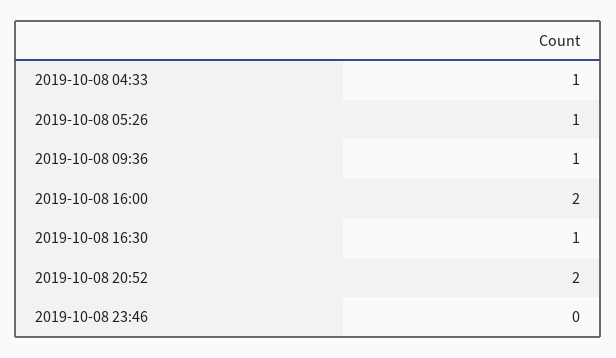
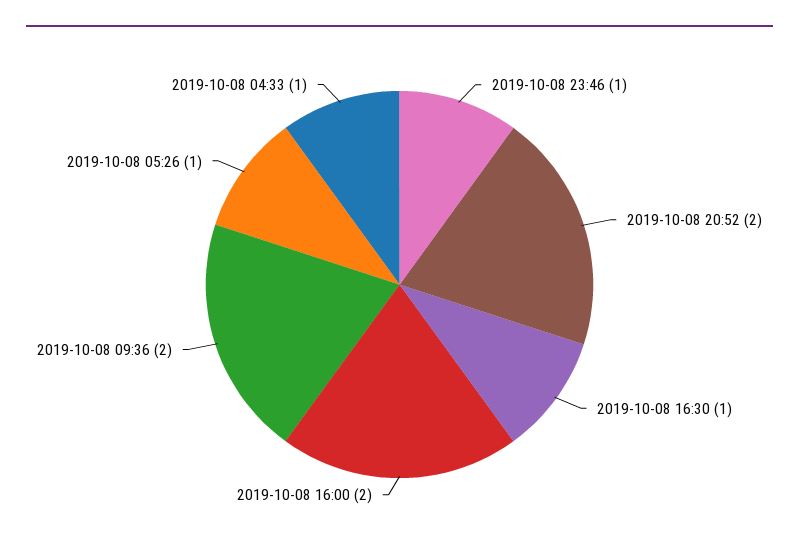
  {
    "2019-10-08 04:33": 1,
    "2019-10-08 05:26": 1,
-   "2019-10-08 09:36": 1,
+   "2019-10-08 09:36": 2,
    "2019-10-08 16:00": 2,
    "2019-10-08 16:30": 1,
    "2019-10-08 20:52": 2,
-   "2019-10-08 23:46": 0
+   "2019-10-08 23:46": 1
  }

